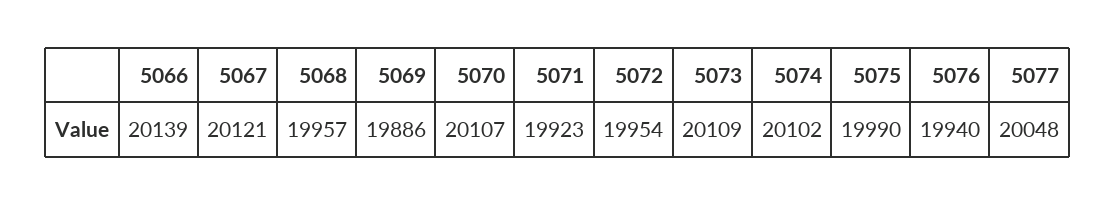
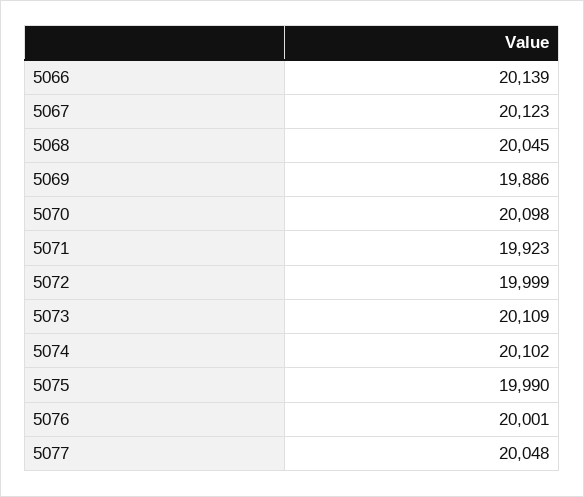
  {
    "5066": 20139,
-   "5067": 20121,
+   "5067": 20123,
-   "5068": 19957,
+   "5068": 20045,
    "5069": 19886,
-   "5070": 20107,
+   "5070": 20098,
    "5071": 19923,
-   "5072": 19954,
+   "5072": 19999,
    "5073": 20109,
    "5074": 20102,
    "5075": 19990,
-   "5076": 19940,
+   "5076": 20001,
    "5077": 20048
  }

